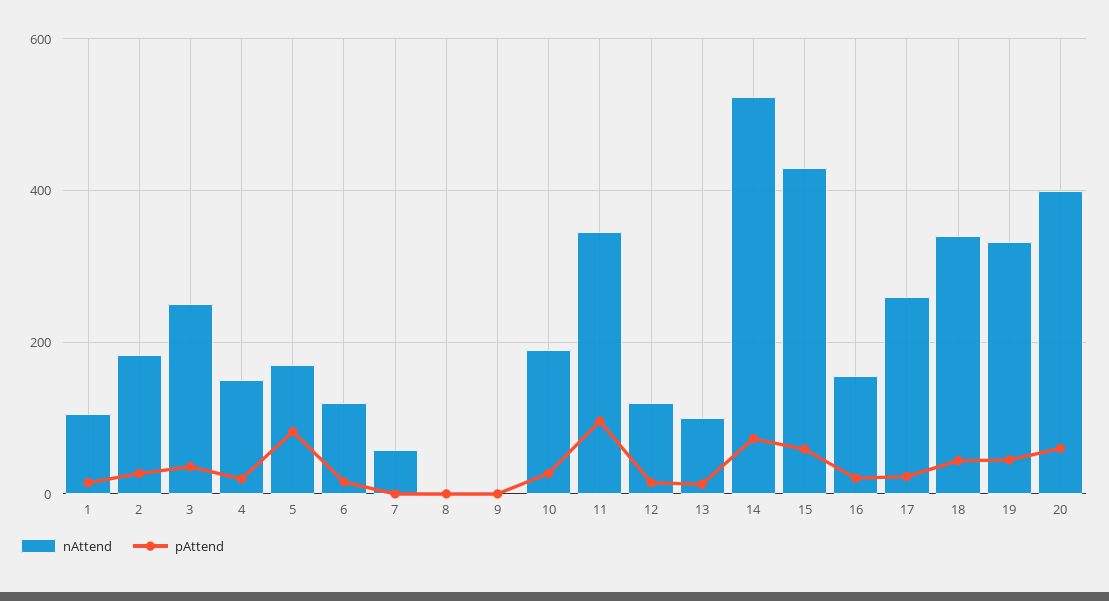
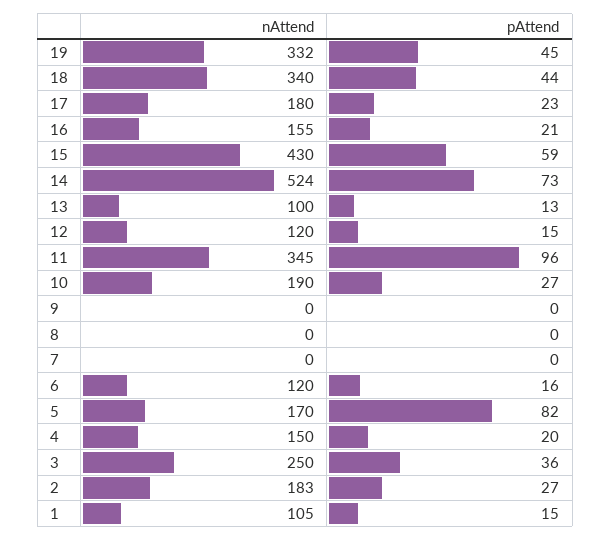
  {
    "nAttend": {
      "1": 105,
      "2": 183,
      "3": 250,
      "4": 150,
      "5": 170,
      "6": 120,
-     "7": 60,
+     "7": 0,
      "8": 0,
      "9": 0,
      "10": 190,
      "11": 345,
      "12": 120,
      "13": 100,
      "14": 524,
      "15": 430,
      "16": 155,
-     "17": 260,
+     "17": 180,
      "18": 340,
-     "19": 332,
+     "19": 332
-     "20": 400
    },
    "pAttend": {
      "1": 15,
      "2": 27,
      "3": 36,
      "4": 20,
      "5": 82,
      "6": 16,
      "7": 0,
      "8": 0,
      "9": 0,
      "10": 27,
      "11": 96,
      "12": 15,
      "13": 13,
      "14": 73,
      "15": 59,
      "16": 21,
      "17": 23,
      "18": 44,
-     "19": 45,
+     "19": 45
-     "20": 60
    }
  }

